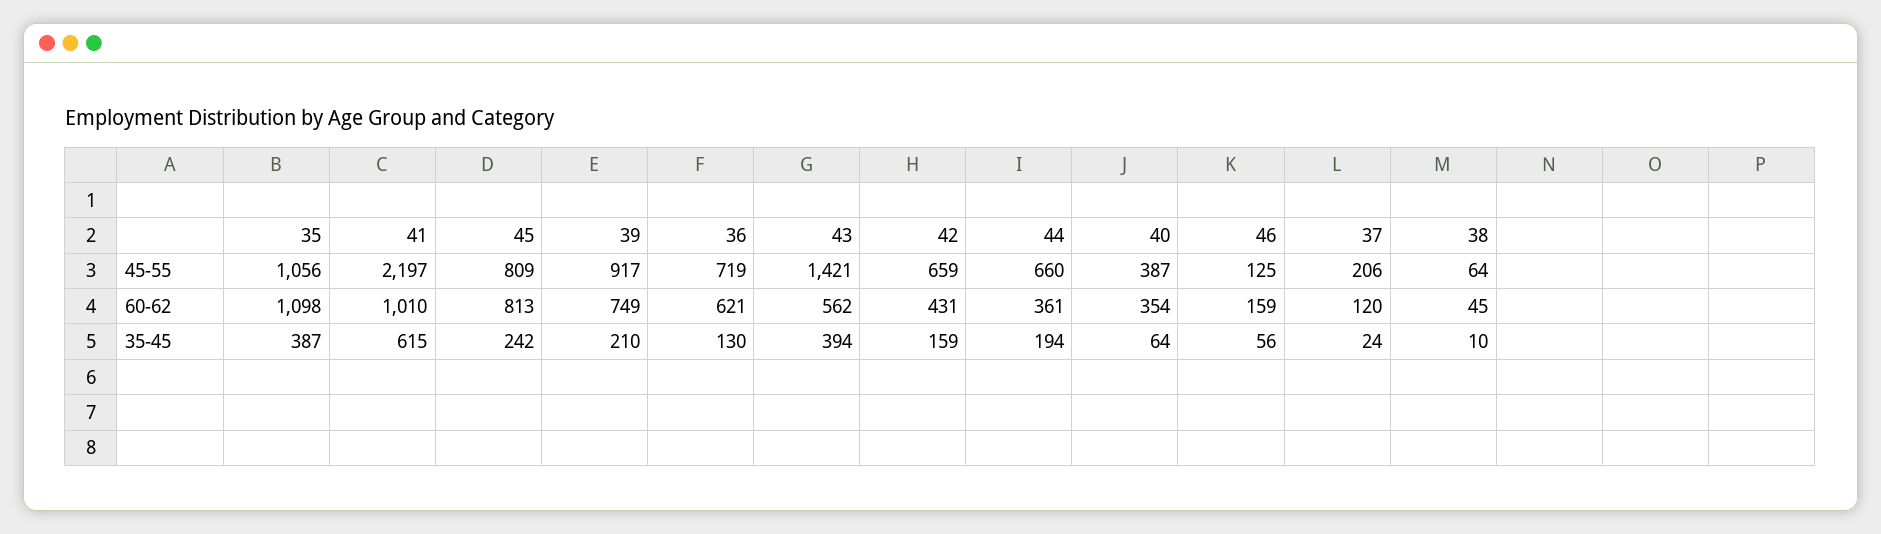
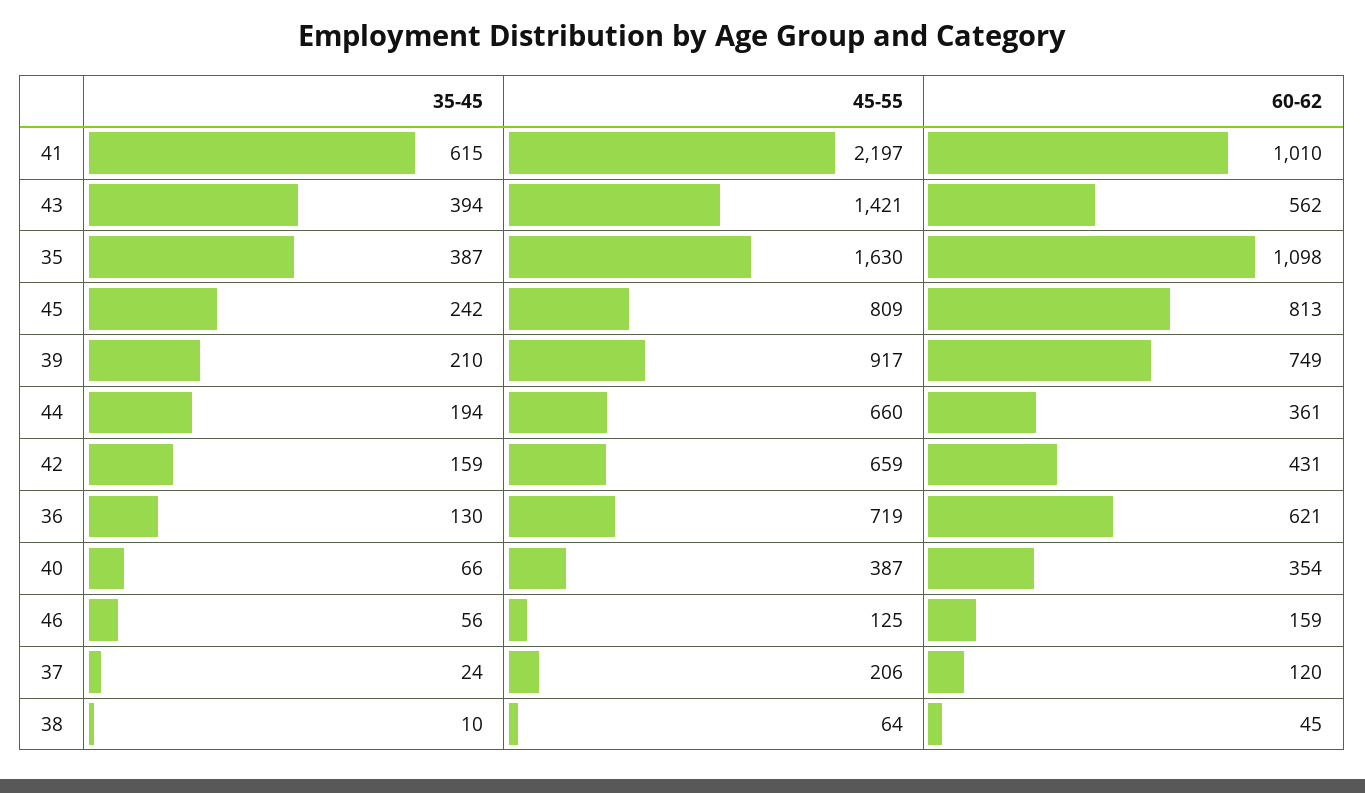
  {
    "35": {
-     "45-55": 1056,
+     "45-55": 1630,
      "60-62": 1098,
      "35-45": 387
    },
    "41": {
      "45-55": 2197,
      "60-62": 1010,
      "35-45": 615
    },
    "45": {
      "45-55": 809,
      "60-62": 813,
      "35-45": 242
    },
    "39": {
      "45-55": 917,
      "60-62": 749,
      "35-45": 210
    },
    "36": {
      "45-55": 719,
      "60-62": 621,
      "35-45": 130
    },
    "43": {
      "45-55": 1421,
      "60-62": 562,
      "35-45": 394
    },
    "42": {
      "45-55": 659,
      "60-62": 431,
      "35-45": 159
    },
    "44": {
      "45-55": 660,
      "60-62": 361,
      "35-45": 194
    },
    "40": {
      "45-55": 387,
      "60-62": 354,
-     "35-45": 64
+     "35-45": 66
    },
    "46": {
      "45-55": 125,
      "60-62": 159,
      "35-45": 56
    },
    "37": {
      "45-55": 206,
      "60-62": 120,
      "35-45": 24
    },
    "38": {
      "45-55": 64,
      "60-62": 45,
      "35-45": 10
    }
  }

